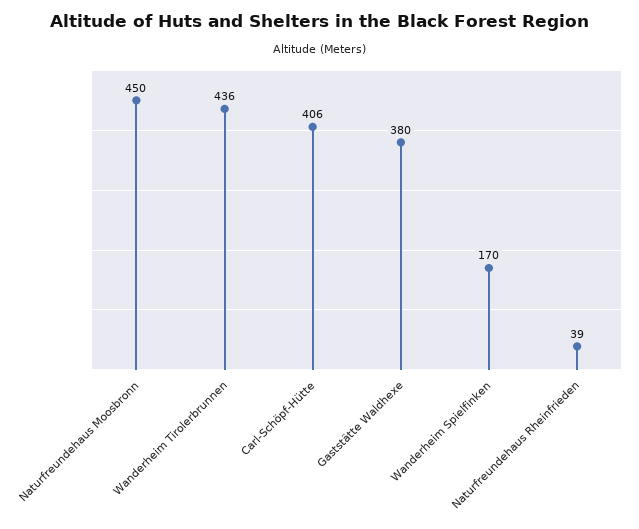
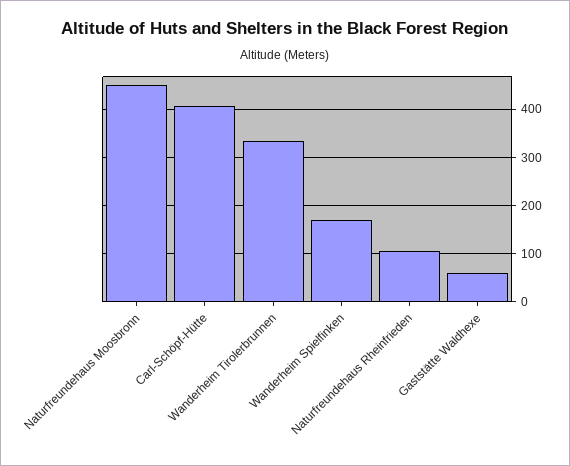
  {
    "Naturfreundehaus Moosbronn": 450,
-   "Wanderheim Tirolerbrunnen": 436,
+   "Wanderheim Tirolerbrunnen": 340,
    "Carl-Schöpf-Hütte": 406,
-   "Gaststätte Waldhexe": 380,
+   "Gaststätte Waldhexe": 60,
    "Wanderheim Spielfinken": 170,
-   "Naturfreundehaus Rheinfrieden": 39
+   "Naturfreundehaus Rheinfrieden": 100
  }

